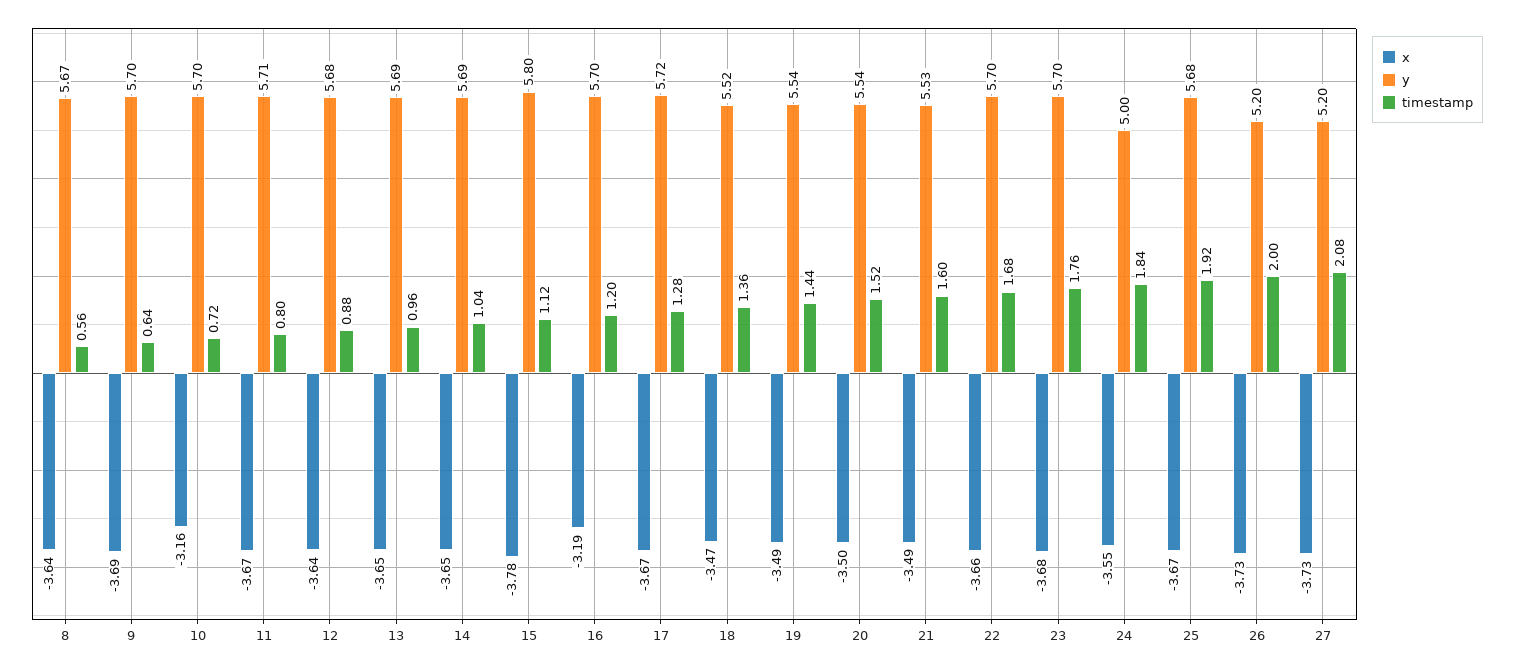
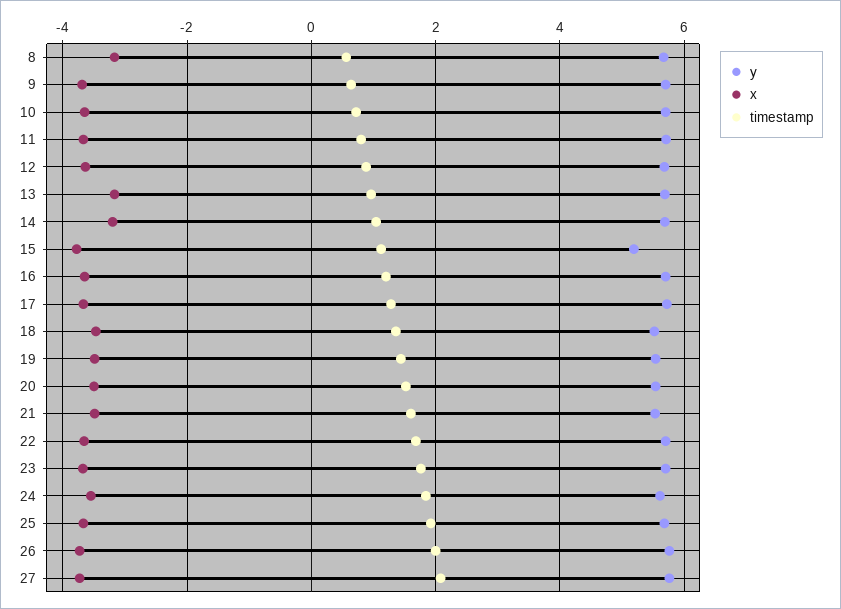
  {
    "x": {
-     "8": -3.64,
+     "8": -3.2,
      "9": -3.69,
-     "10": -3.16,
+     "10": -3.6,
      "11": -3.67,
      "12": -3.64,
-     "13": -3.65,
+     "13": -3.2,
-     "14": -3.65,
+     "14": -3.2,
      "15": -3.78,
-     "16": -3.19,
+     "16": -3.6,
      "17": -3.67,
      "18": -3.47,
      "19": -3.49,
      "20": -3.5,
      "21": -3.49,
      "22": -3.66,
      "23": -3.68,
      "24": -3.55,
      "25": -3.67,
      "26": -3.73,
      "27": -3.73
    },
    "y": {
      "8": 5.67,
      "9": 5.7,
      "10": 5.7,
      "11": 5.71,
      "12": 5.68,
      "13": 5.69,
      "14": 5.69,
-     "15": 5.8,
+     "15": 5.2,
      "16": 5.7,
      "17": 5.72,
      "18": 5.52,
      "19": 5.54,
      "20": 5.54,
      "21": 5.53,
      "22": 5.7,
      "23": 5.7,
-     "24": 5,
+     "24": 5.6,
      "25": 5.68,
-     "26": 5.2,
+     "26": 5.8,
-     "27": 5.2
+     "27": 5.8
    },
    "timestamp": {
      "8": 0.56,
      "9": 0.64,
      "10": 0.72,
      "11": 0.8,
      "12": 0.88,
      "13": 0.96,
      "14": 1.04,
      "15": 1.12,
      "16": 1.2,
      "17": 1.28,
      "18": 1.36,
      "19": 1.44,
      "20": 1.52,
      "21": 1.6,
      "22": 1.68,
      "23": 1.76,
      "24": 1.84,
      "25": 1.92,
      "26": 2,
      "27": 2.08
    }
  }

